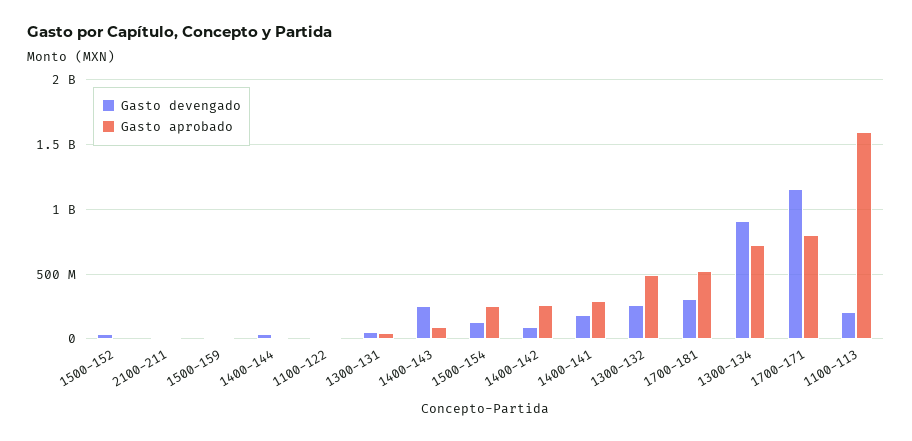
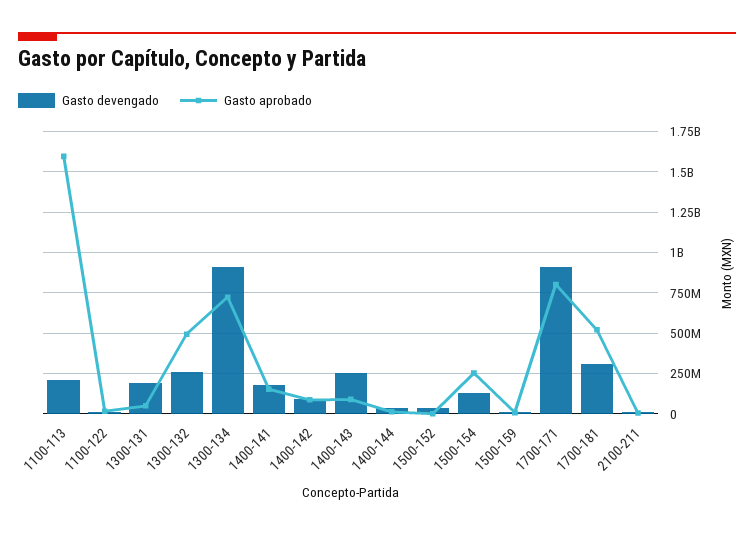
  {
    "Gasto devengado": {
      "1500-152": 50000000,
      "2100-211": 0,
      "1500-159": 0,
      "1400-144": 50000000,
      "1100-122": 0,
-     "1300-131": 50000000,
+     "1300-131": 200000000,
      "1400-143": 250000000,
      "1500-154": 150000000,
      "1400-142": 100000000,
      "1400-141": 200000000,
      "1300-132": 250000000,
      "1700-181": 300000000,
      "1300-134": 900000000,
-     "1700-171": 1150000000,
+     "1700-171": 900000000,
      "1100-113": 200000000
    },
    "Gasto aprobado": {
      "1500-152": 0,
      "2100-211": 0,
      "1500-159": 0,
      "1400-144": 0,
      "1100-122": 0,
      "1300-131": 50000000,
      "1400-143": 100000000,
      "1500-154": 250000000,
-     "1400-142": 250000000,
+     "1400-142": 100000000,
-     "1400-141": 300000000,
+     "1400-141": 150000000,
      "1300-132": 500000000,
      "1700-181": 500000000,
      "1300-134": 700000000,
      "1700-171": 800000000,
      "1100-113": 1600000000
    }
  }

